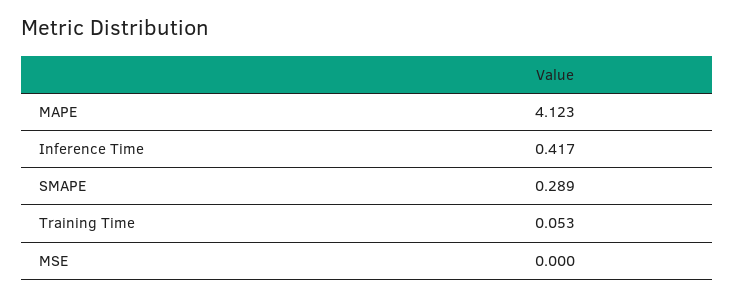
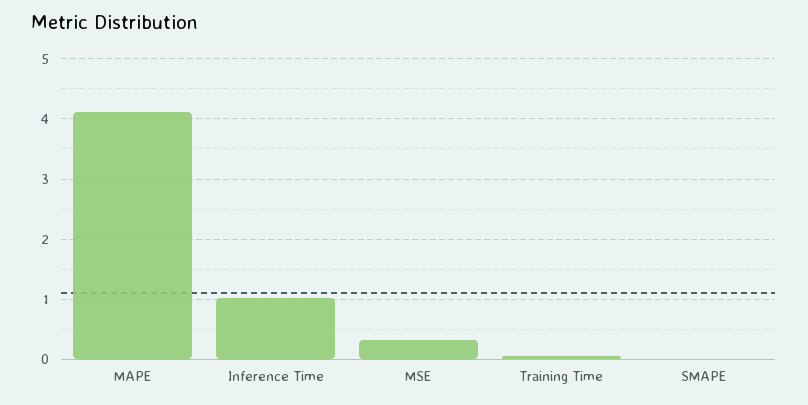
  {
    "MAPE": 4.123,
-   "Inference Time": 0.417,
+   "Inference Time": 1,
-   "SMAPE": 0.289,
+   "SMAPE": 0,
    "Training Time": 0.053,
-   "MSE": 0
+   "MSE": 0.3
  }

